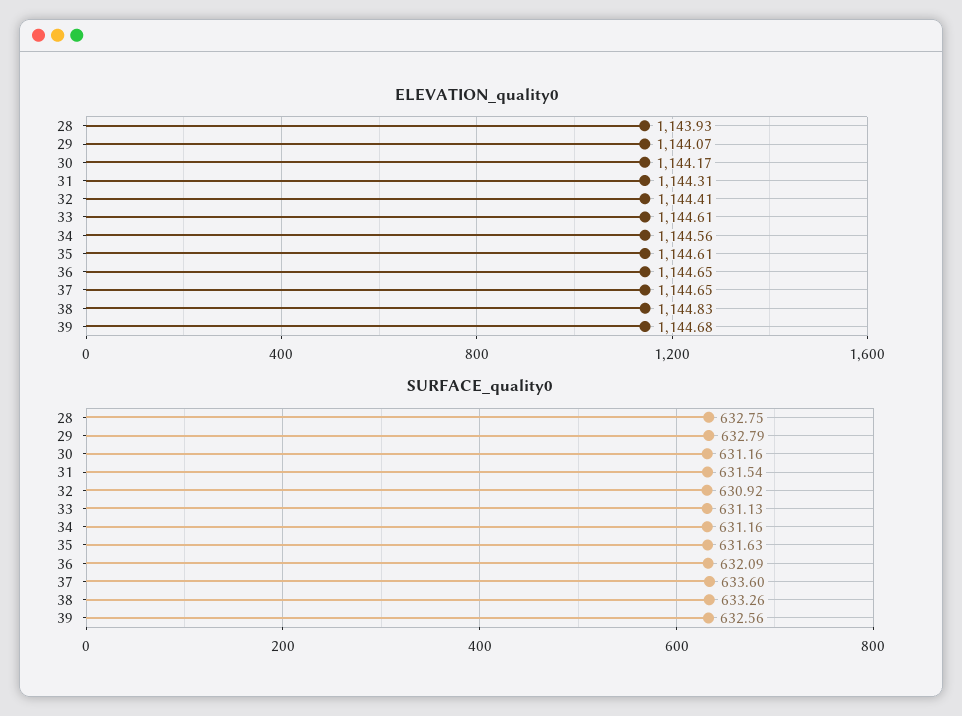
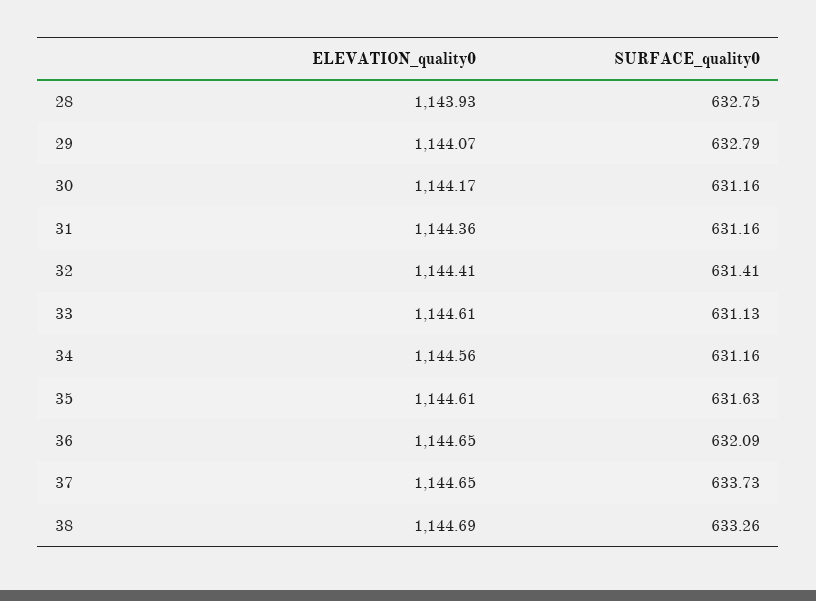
  {
    "ELEVATION_quality0": {
      "28": 1143.93,
      "29": 1144.07,
      "30": 1144.17,
-     "31": 1144.31,
+     "31": 1144.36,
      "32": 1144.41,
      "33": 1144.61,
      "34": 1144.56,
      "35": 1144.61,
      "36": 1144.65,
      "37": 1144.65,
-     "38": 1144.83,
+     "38": 1144.69
-     "39": 1144.68
    },
    "SURFACE_quality0": {
      "28": 632.75,
      "29": 632.79,
      "30": 631.16,
-     "31": 631.54,
+     "31": 631.16,
-     "32": 630.92,
+     "32": 631.41,
      "33": 631.13,
      "34": 631.16,
      "35": 631.63,
      "36": 632.09,
-     "37": 633.6,
+     "37": 633.73,
-     "38": 633.26,
+     "38": 633.26
-     "39": 632.56
    }
  }

